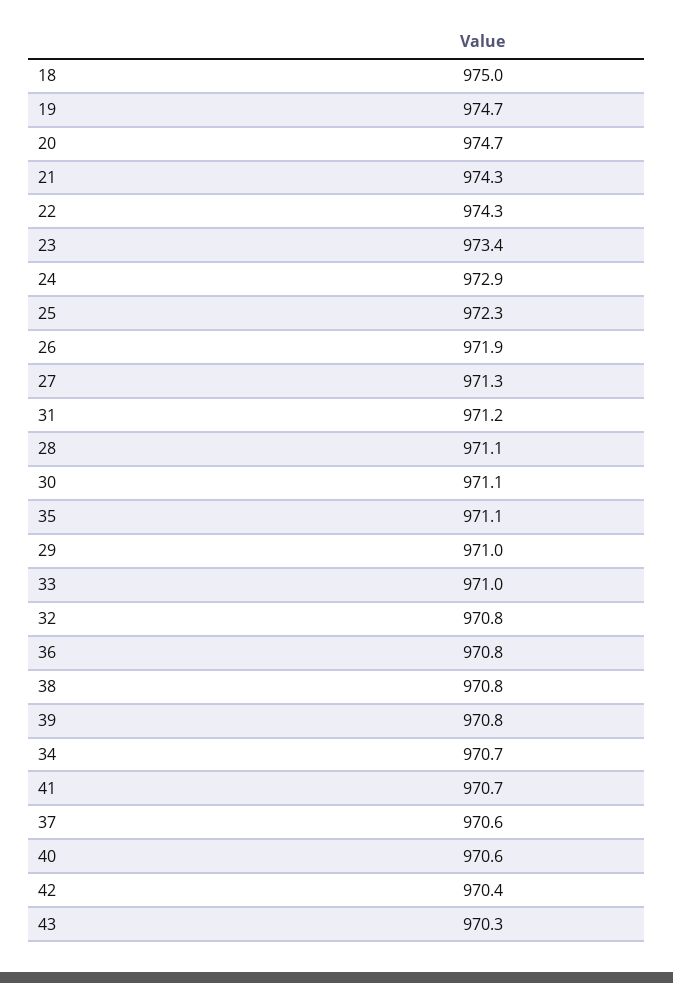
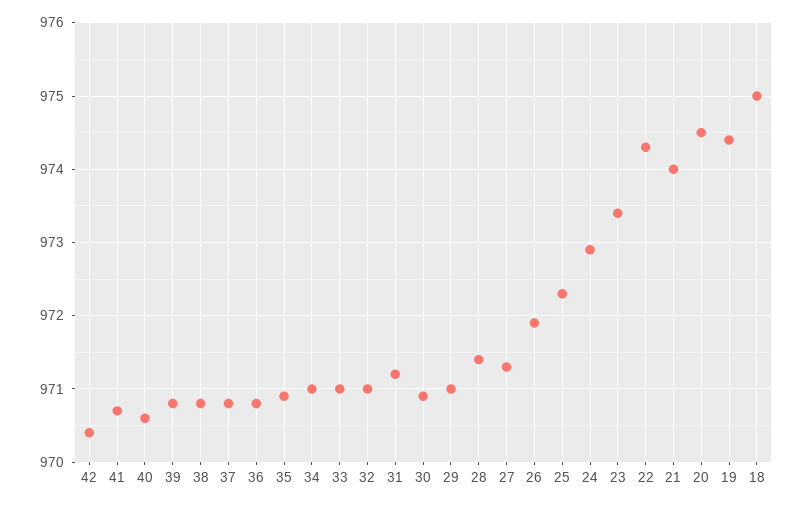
  {
    "18": 975,
-   "19": 974.7,
+   "19": 974.4,
-   "20": 974.7,
+   "20": 974.5,
-   "21": 974.3,
+   "21": 974,
    "22": 974.3,
    "23": 973.4,
    "24": 972.9,
    "25": 972.3,
    "26": 971.9,
    "27": 971.3,
    "31": 971.2,
-   "28": 971.1,
+   "28": 971.4,
-   "30": 971.1,
+   "30": 970.9,
-   "35": 971.1,
+   "35": 970.9,
    "29": 971,
    "33": 971,
-   "32": 970.8,
+   "32": 971,
    "36": 970.8,
    "38": 970.8,
    "39": 970.8,
-   "34": 970.7,
+   "34": 971,
    "41": 970.7,
-   "37": 970.6,
+   "37": 970.8,
    "40": 970.6,
-   "42": 970.4,
+   "42": 970.4
-   "43": 970.3
  }

